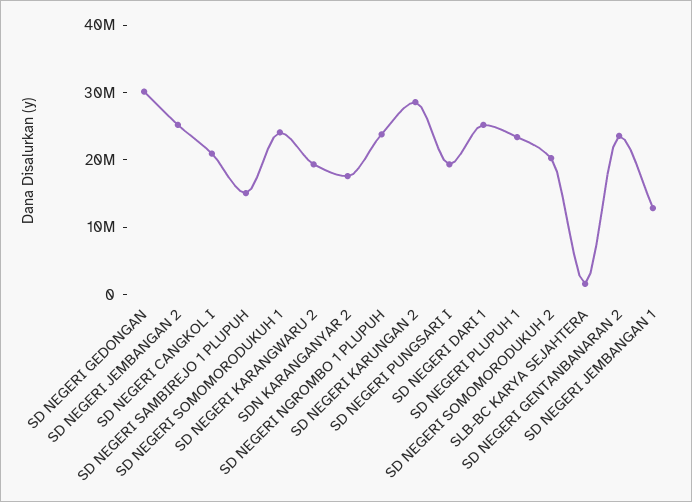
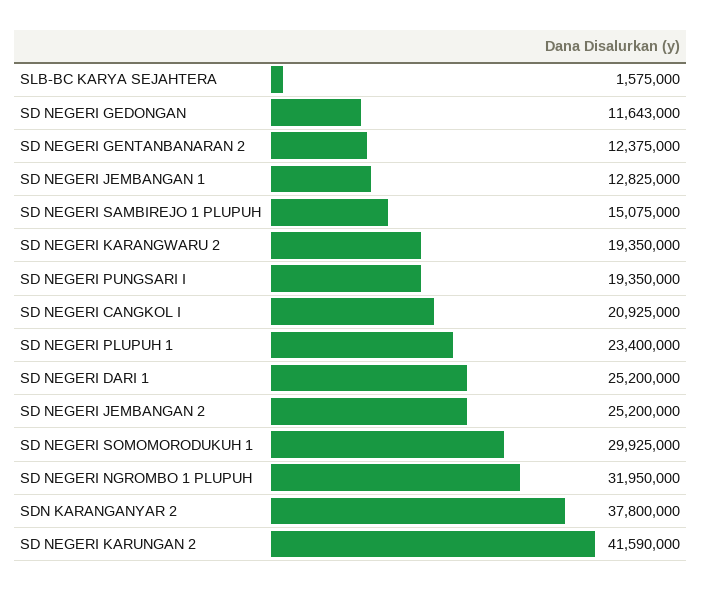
  {
-   "SD NEGERI GEDONGAN": 30000000,
+   "SD NEGERI GEDONGAN": 11643000,
    "SD NEGERI JEMBANGAN 2": 25200000,
    "SD NEGERI CANGKOL I": 20925000,
    "SD NEGERI SAMBIREJO 1 PLUPUH": 15075000,
-   "SD NEGERI SOMOMORODUKUH 1": 24000000,
+   "SD NEGERI SOMOMORODUKUH 1": 29925000,
    "SD NEGERI KARANGWARU 2": 19350000,
-   "SDN KARANGANYAR 2": 18000000,
+   "SDN KARANGANYAR 2": 37800000,
-   "SD NEGERI NGROMBO 1 PLUPUH": 24000000,
+   "SD NEGERI NGROMBO 1 PLUPUH": 31950000,
-   "SD NEGERI KARUNGAN 2": 28000000,
+   "SD NEGERI KARUNGAN 2": 41590000,
    "SD NEGERI PUNGSARI I": 19350000,
    "SD NEGERI DARI 1": 25200000,
    "SD NEGERI PLUPUH 1": 23400000,
-   "SD NEGERI SOMOMORODUKUH 2": 20000000,
    "SLB-BC KARYA SEJAHTERA": 1575000,
-   "SD NEGERI GENTANBANARAN 2": 24000000,
+   "SD NEGERI GENTANBANARAN 2": 12375000,
    "SD NEGERI JEMBANGAN 1": 12825000
  }

